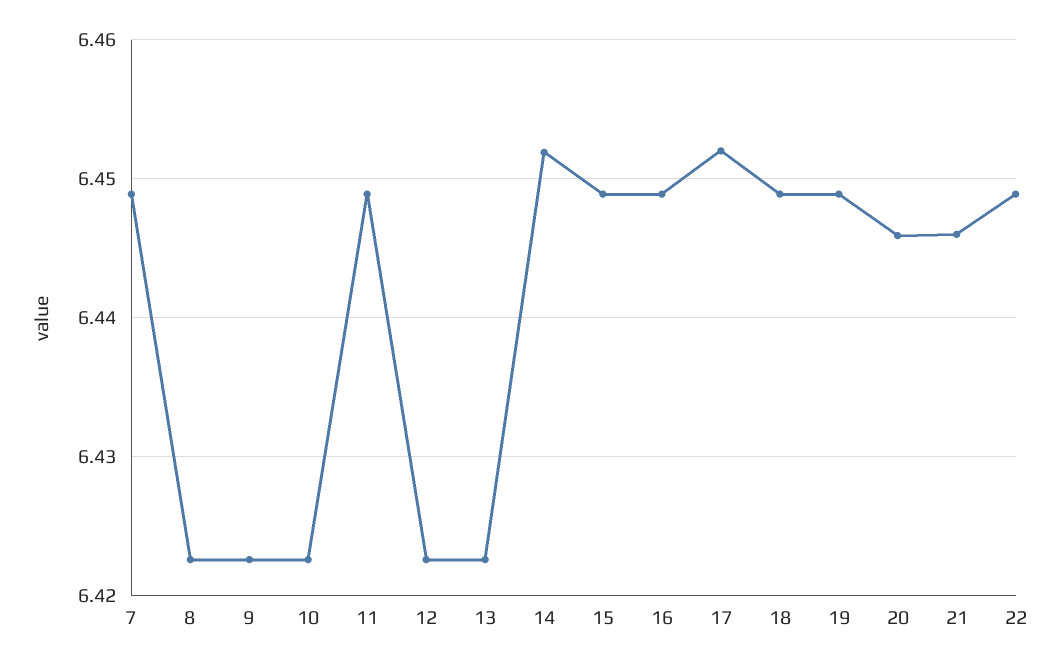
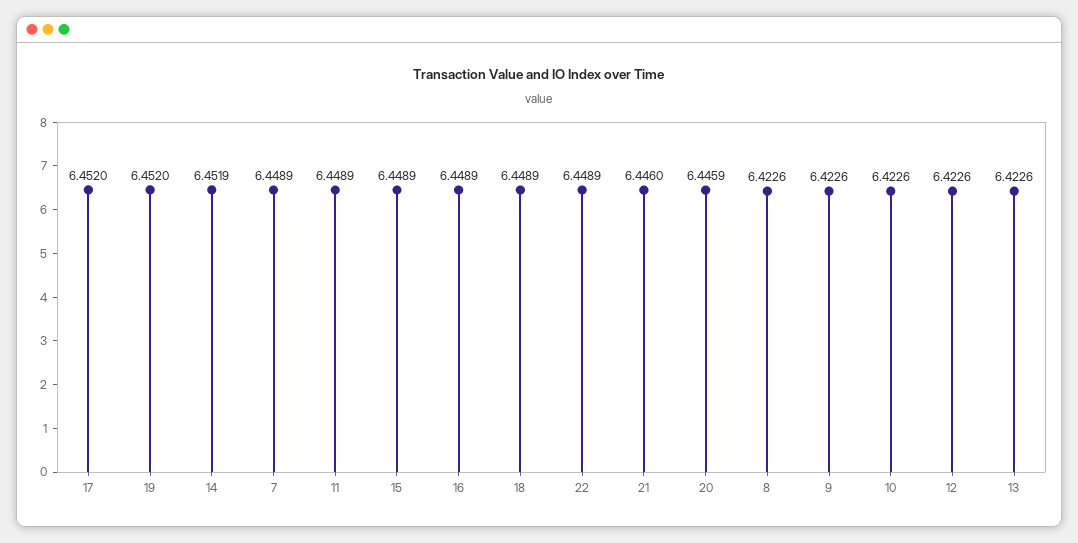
  {
    "7": 6.4489,
    "8": 6.4226,
    "9": 6.4226,
    "10": 6.4226,
    "11": 6.4489,
    "12": 6.4226,
    "13": 6.4226,
    "14": 6.4519,
    "15": 6.4489,
    "16": 6.4489,
    "17": 6.452,
    "18": 6.4489,
-   "19": 6.449,
+   "19": 6.452,
    "20": 6.4459,
    "21": 6.446,
    "22": 6.4489
  }

